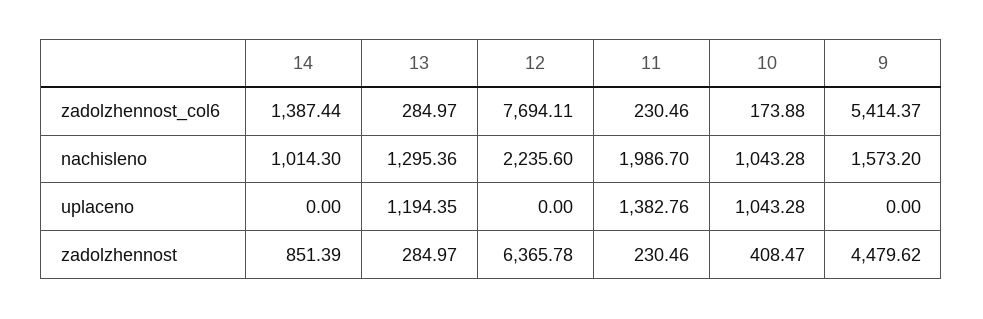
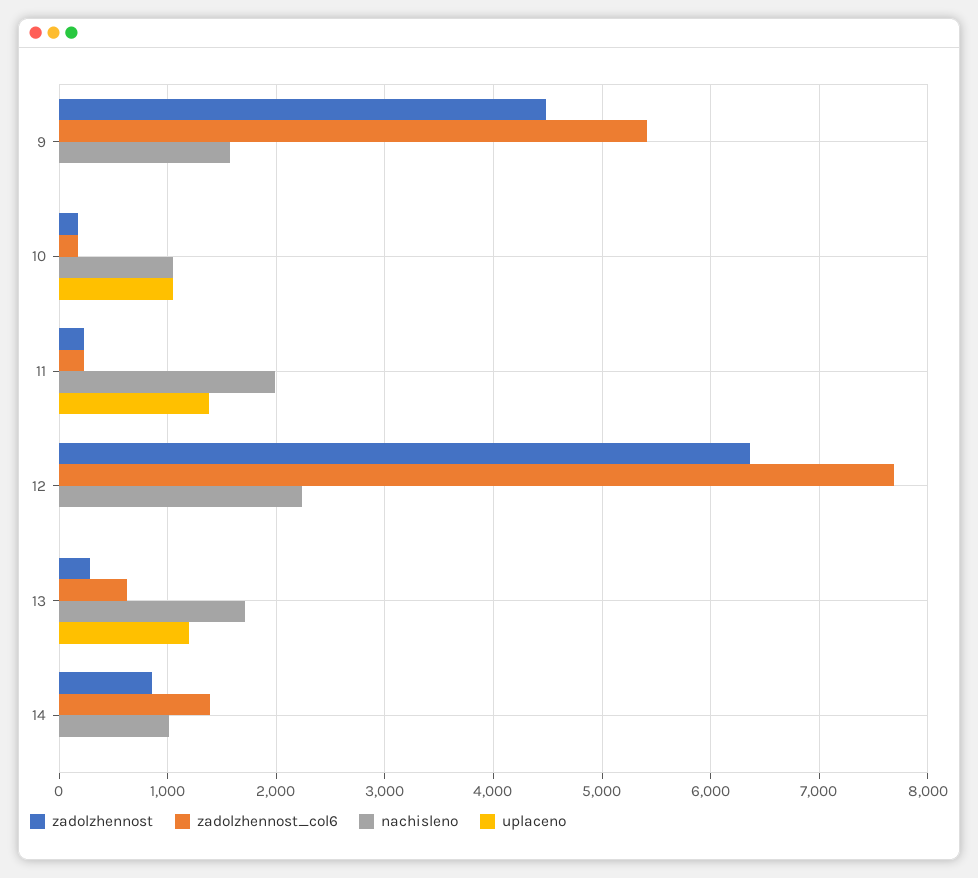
  {
    "zadolzhennost_col6": {
      "14": 1387.44,
-     "13": 284.97,
+     "13": 600,
      "12": 7694.11,
      "11": 230.46,
      "10": 173.88,
      "9": 5414.37
    },
    "nachisleno": {
      "14": 1014.3,
-     "13": 1295.36,
+     "13": 1700,
      "12": 2235.6,
      "11": 1986.7,
      "10": 1043.28,
      "9": 1573.2
    },
    "uplaceno": {
      "14": 0,
      "13": 1194.35,
      "12": 0,
      "11": 1382.76,
      "10": 1043.28,
      "9": 0
    },
    "zadolzhennost": {
      "14": 851.39,
      "13": 284.97,
      "12": 6365.78,
      "11": 230.46,
-     "10": 408.47,
+     "10": 200,
      "9": 4479.62
    }
  }

